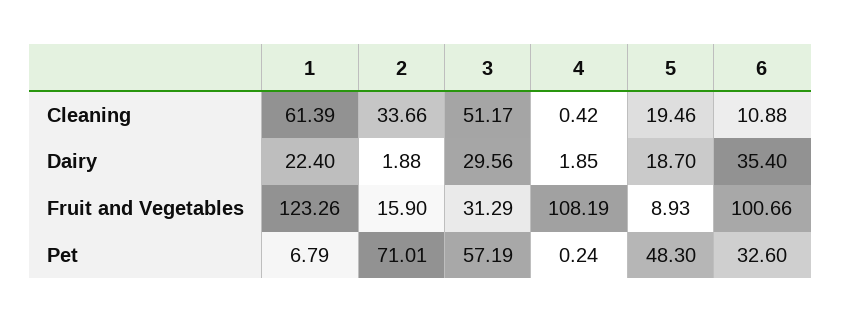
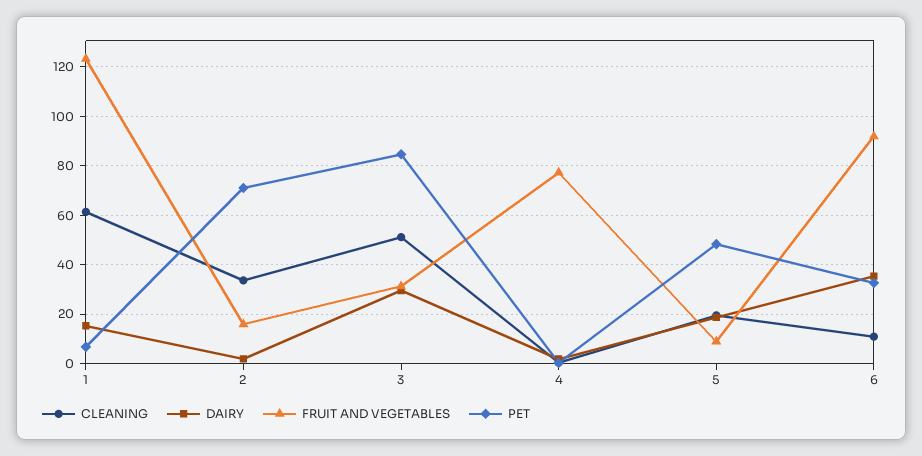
  {
    "Cleaning": {
      "1": 61.39,
      "2": 33.66,
      "3": 51.17,
      "4": 0.42,
      "5": 19.46,
      "6": 10.88
    },
    "Dairy": {
-     "1": 22.4,
+     "1": 15,
      "2": 1.88,
      "3": 29.56,
      "4": 1.85,
      "5": 18.7,
      "6": 35.4
    },
    "Fruit and Vegetables": {
      "1": 123.26,
      "2": 15.9,
      "3": 31.29,
-     "4": 108.19,
+     "4": 77.5,
      "5": 8.93,
-     "6": 100.66
+     "6": 92.5
    },
    "Pet": {
      "1": 6.79,
      "2": 71.01,
-     "3": 57.19,
+     "3": 85,
      "4": 0.24,
      "5": 48.3,
      "6": 32.6
    }
  }

